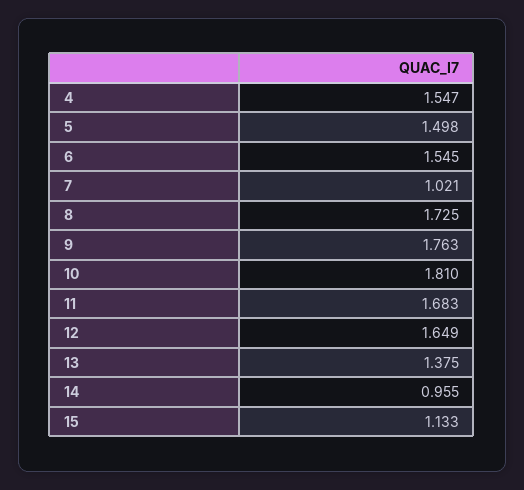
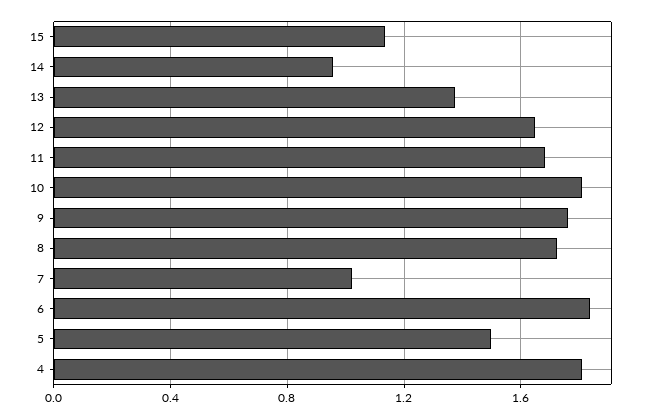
  {
-   "4": 1.547,
+   "4": 1.8,
    "5": 1.498,
-   "6": 1.545,
+   "6": 1.85,
    "7": 1.021,
    "8": 1.725,
    "9": 1.763,
    "10": 1.81,
    "11": 1.683,
    "12": 1.649,
    "13": 1.375,
    "14": 0.955,
    "15": 1.133
  }

